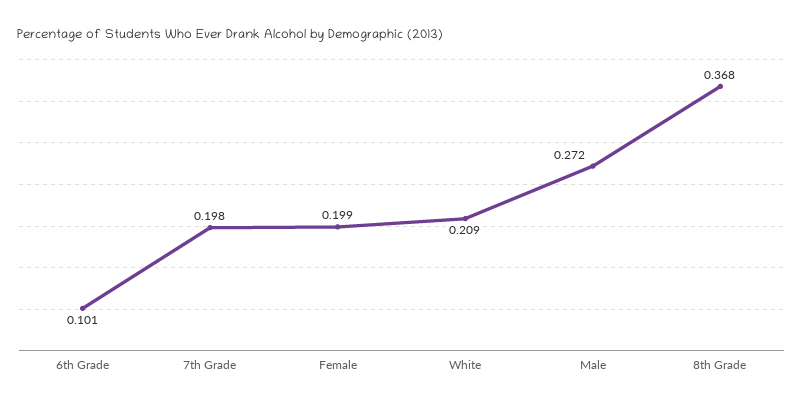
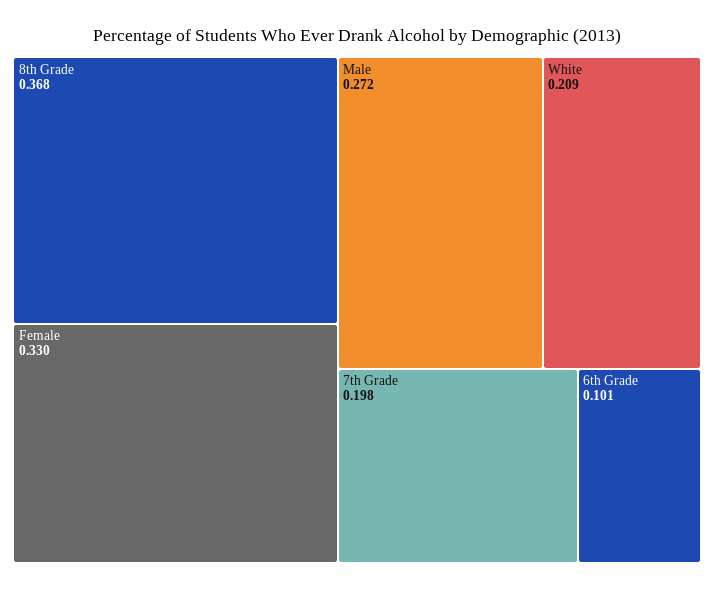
  {
    "6th Grade": 0.101,
    "7th Grade": 0.198,
-   "Female": 0.199,
+   "Female": 0.33,
    "White": 0.209,
    "Male": 0.272,
    "8th Grade": 0.368
  }

